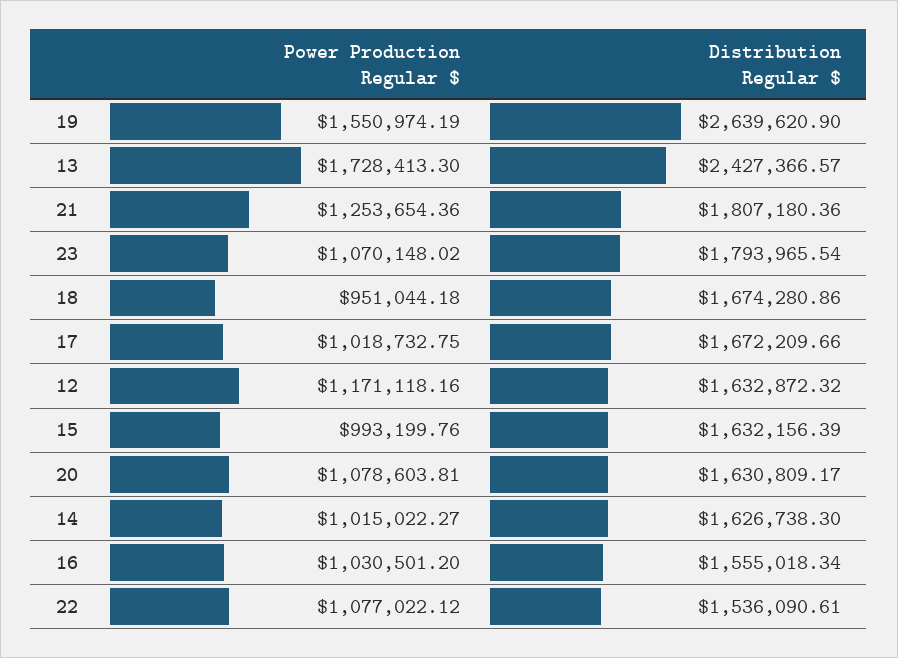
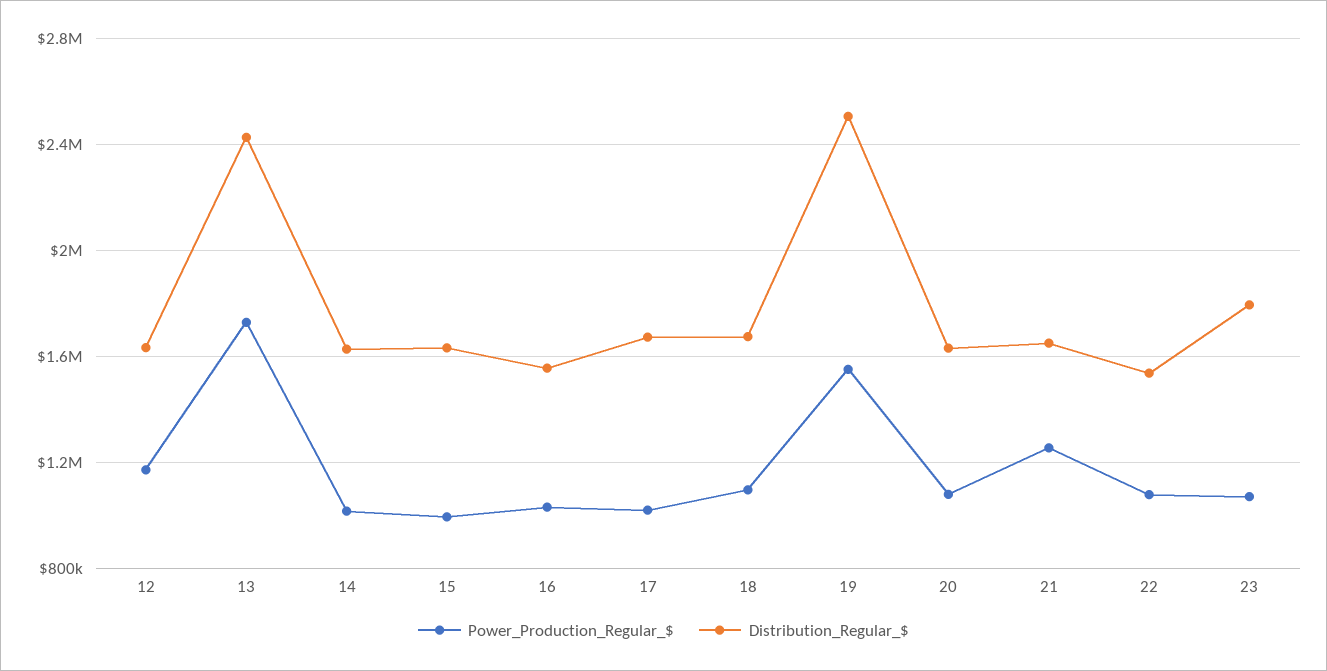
  {
    "Power Production Regular $": {
      "19": 1550974.19,
      "13": 1728413.3,
      "21": 1253654.36,
      "23": 1070148.02,
-     "18": 951044.18,
+     "18": 1100000,
      "17": 1018732.75,
      "12": 1171118.16,
      "15": 993199.76,
      "20": 1078603.81,
      "14": 1015022.27,
      "16": 1030501.2,
      "22": 1077022.12
    },
    "Distribution Regular $": {
-     "19": 2639620.9,
+     "19": 2500000,
      "13": 2427366.57,
-     "21": 1807180.36,
+     "21": 1650000,
      "23": 1793965.54,
      "18": 1674280.86,
      "17": 1672209.66,
      "12": 1632872.32,
      "15": 1632156.39,
      "20": 1630809.17,
      "14": 1626738.3,
      "16": 1555018.34,
      "22": 1536090.61
    }
  }

